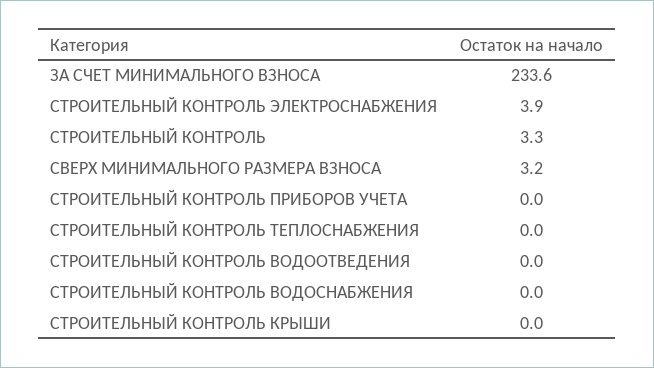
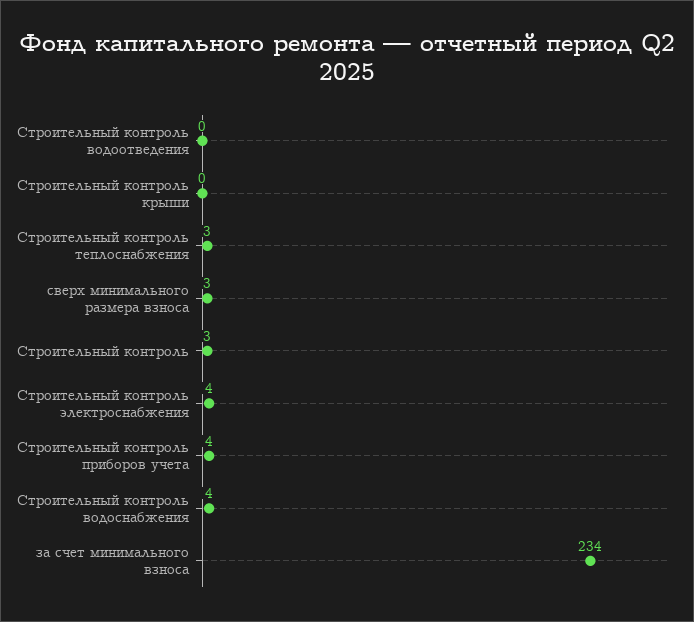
  {
    "ЗА СЧЕТ МИНИМАЛЬНОГО ВЗНОСА": 233.6,
    "СТРОИТЕЛЬНЫЙ КОНТРОЛЬ ЭЛЕКТРОСНАБЖЕНИЯ": 3.9,
    "СТРОИТЕЛЬНЫЙ КОНТРОЛЬ": 3.3,
    "СВЕРХ МИНИМАЛЬНОГО РАЗМЕРА ВЗНОСА": 3.2,
-   "СТРОИТЕЛЬНЫЙ КОНТРОЛЬ ПРИБОРОВ УЧЕТА": 0,
+   "СТРОИТЕЛЬНЫЙ КОНТРОЛЬ ПРИБОРОВ УЧЕТА": 4,
-   "СТРОИТЕЛЬНЫЙ КОНТРОЛЬ ТЕПЛОСНАБЖЕНИЯ": 0,
+   "СТРОИТЕЛЬНЫЙ КОНТРОЛЬ ТЕПЛОСНАБЖЕНИЯ": 3,
    "СТРОИТЕЛЬНЫЙ КОНТРОЛЬ ВОДООТВЕДЕНИЯ": 0,
-   "СТРОИТЕЛЬНЫЙ КОНТРОЛЬ ВОДОСНАБЖЕНИЯ": 0,
+   "СТРОИТЕЛЬНЫЙ КОНТРОЛЬ ВОДОСНАБЖЕНИЯ": 4,
    "СТРОИТЕЛЬНЫЙ КОНТРОЛЬ КРЫШИ": 0
  }

